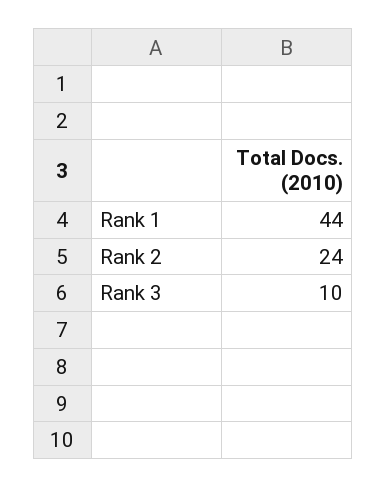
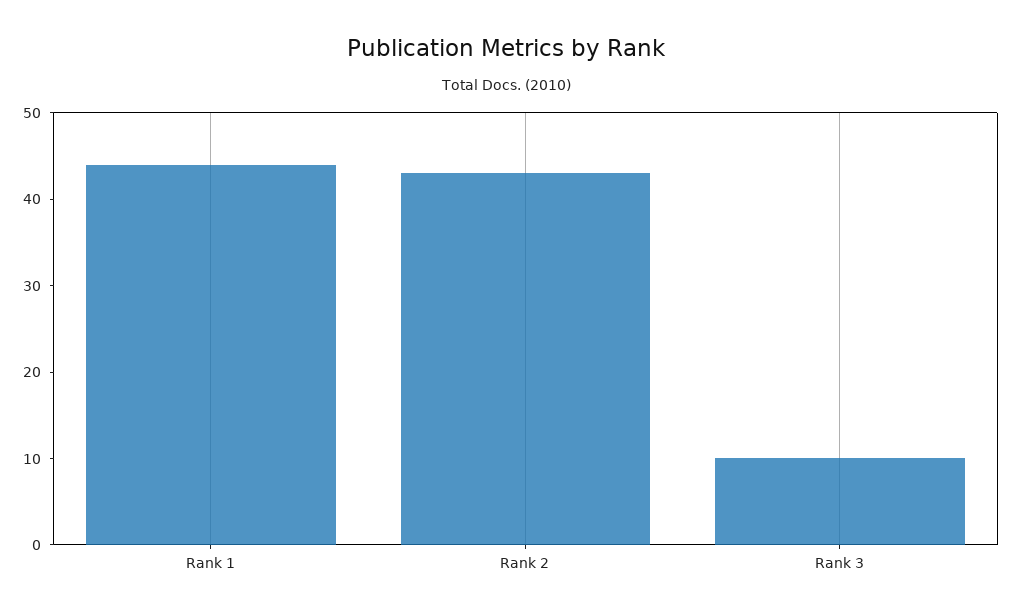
  {
    "Rank 1": 44,
-   "Rank 2": 24,
+   "Rank 2": 43,
    "Rank 3": 10
  }

